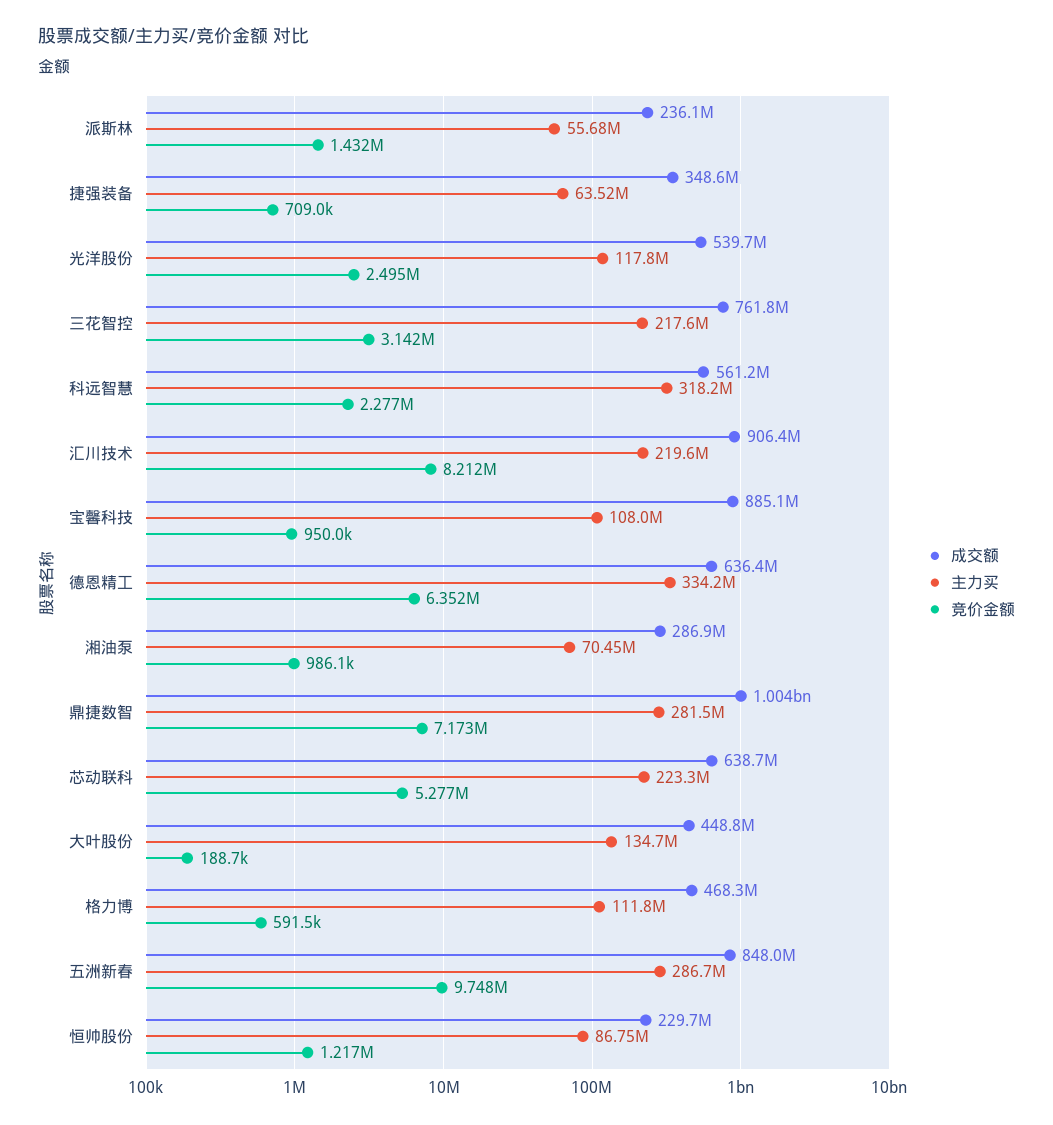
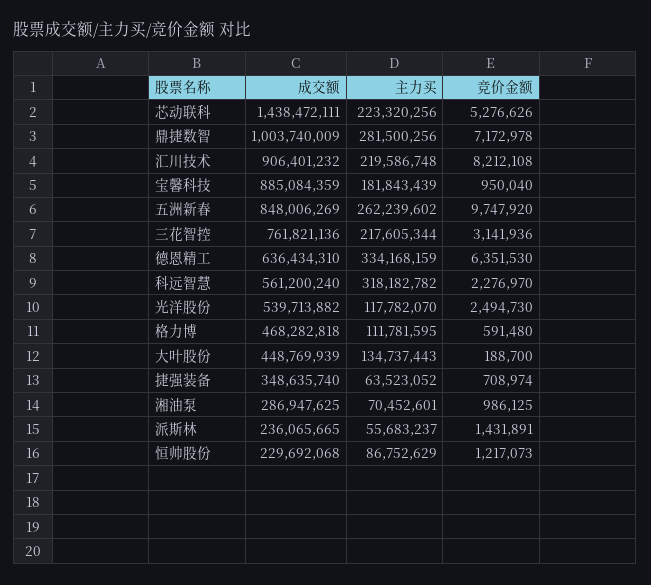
  {
    "成交额": {
      "派斯林": 236065665,
      "捷强装备": 348635740,
      "光洋股份": 539713882,
      "三花智控": 761821136,
      "科远智慧": 561200240,
      "汇川技术": 906401232,
      "宝馨科技": 885084359,
      "德恩精工": 636434310,
      "湘油泵": 286947625,
      "鼎捷数智": 1003740009,
-     "芯动联科": 638700000,
+     "芯动联科": 1438472111,
      "大叶股份": 448769939,
      "格力博": 468282818,
      "五洲新春": 848006269,
      "恒帅股份": 229692068
    },
    "主力买": {
      "派斯林": 55683237,
      "捷强装备": 63523052,
      "光洋股份": 117782070,
      "三花智控": 217605344,
      "科远智慧": 318182782,
      "汇川技术": 219586748,
-     "宝馨科技": 108000000,
+     "宝馨科技": 181843439,
      "德恩精工": 334168159,
      "湘油泵": 70452601,
      "鼎捷数智": 281500256,
      "芯动联科": 223320256,
      "大叶股份": 134737443,
      "格力博": 111781595,
-     "五洲新春": 286700000,
+     "五洲新春": 262239602,
      "恒帅股份": 86752629
    },
    "竞价金额": {
      "派斯林": 1431891,
      "捷强装备": 708974,
      "光洋股份": 2494730,
      "三花智控": 3141936,
      "科远智慧": 2276970,
      "汇川技术": 8212108,
      "宝馨科技": 950040,
      "德恩精工": 6351530,
      "湘油泵": 986125,
      "鼎捷数智": 7172978,
      "芯动联科": 5276626,
      "大叶股份": 188700,
      "格力博": 591480,
      "五洲新春": 9747920,
      "恒帅股份": 1217073
    }
  }

